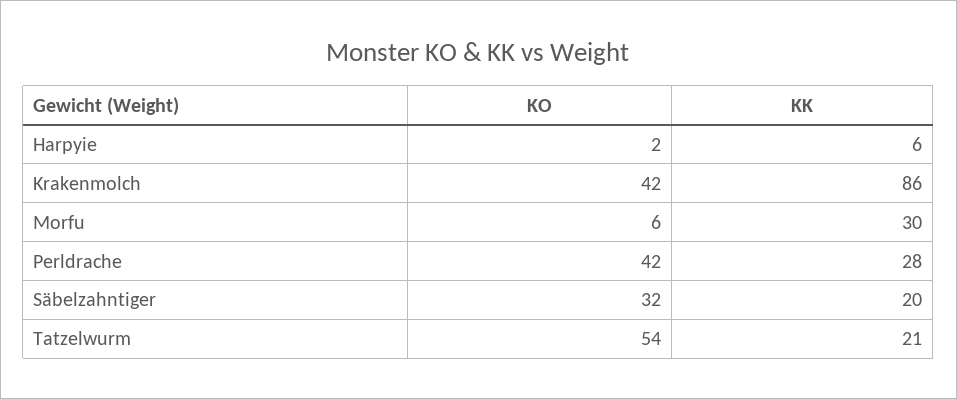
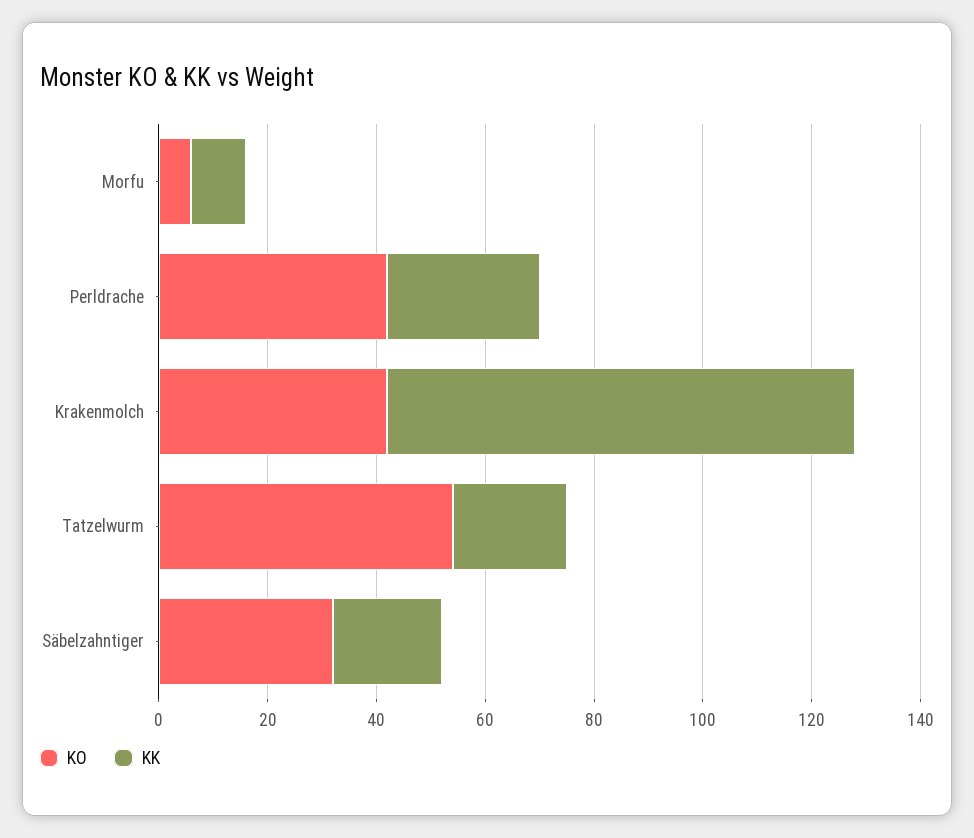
  {
    "KO": {
-     "Harpyie": 2,
      "Krakenmolch": 42,
      "Morfu": 6,
      "Perldrache": 42,
      "Säbelzahntiger": 32,
      "Tatzelwurm": 54
    },
    "KK": {
-     "Harpyie": 6,
      "Krakenmolch": 86,
-     "Morfu": 30,
+     "Morfu": 10,
      "Perldrache": 28,
      "Säbelzahntiger": 20,
      "Tatzelwurm": 21
    }
  }

